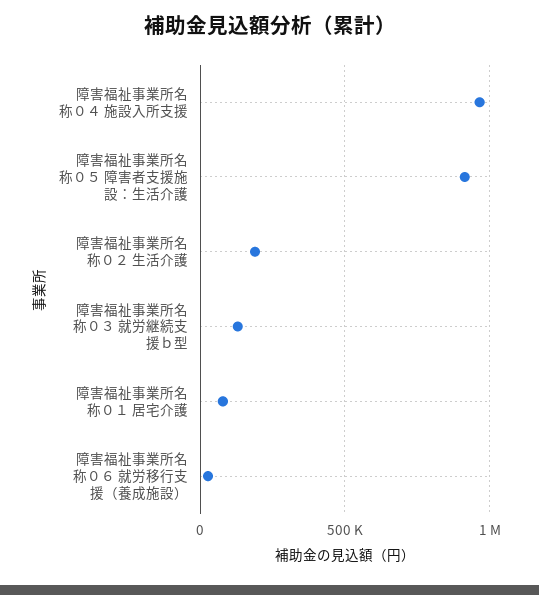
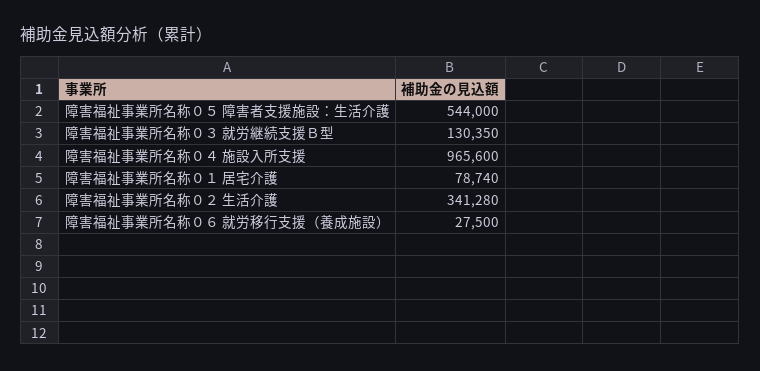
  {
    "障害福祉事業所名称０４ 施設入所支援": 965600,
-   "障害福祉事業所名称０５ 障害者支援施設：生活介護": 900000,
+   "障害福祉事業所名称０５ 障害者支援施設：生活介護": 544000,
-   "障害福祉事業所名称０２ 生活介護": 200000,
+   "障害福祉事業所名称０２ 生活介護": 341280,
    "障害福祉事業所名称０３ 就労継続支援ｂ型": 130350,
    "障害福祉事業所名称０１ 居宅介護": 78740,
    "障害福祉事業所名称０６ 就労移行支援（養成施設）": 27500
  }

